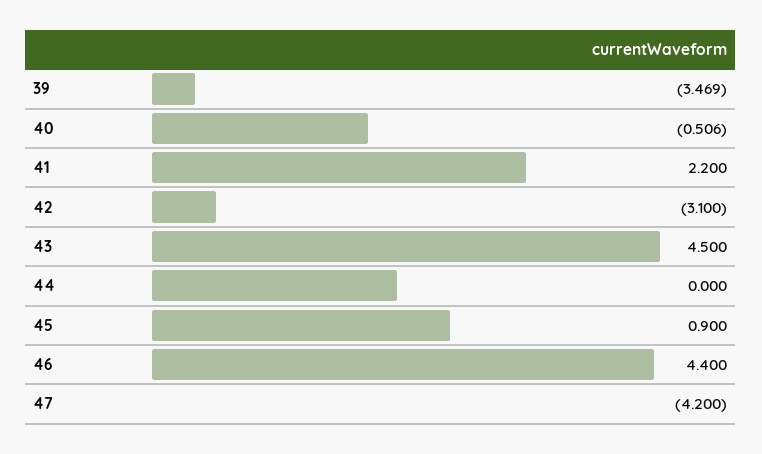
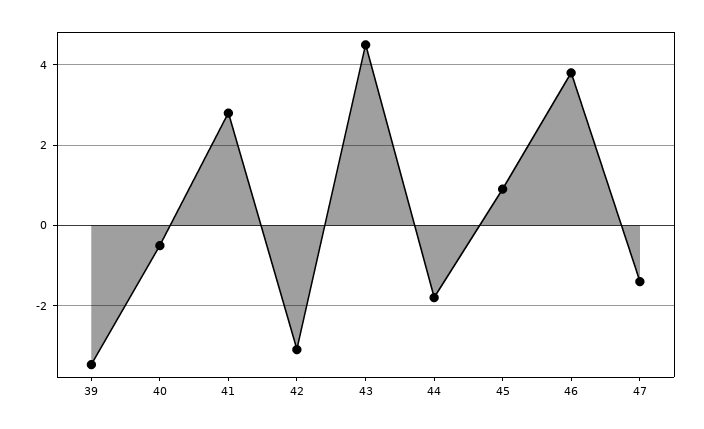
  {
    "39": -3.469,
    "40": -0.506,
-   "41": 2.2,
+   "41": 2.8,
    "42": -3.1,
    "43": 4.5,
-   "44": 0,
+   "44": -1.8,
    "45": 0.9,
-   "46": 4.4,
+   "46": 3.8,
-   "47": -4.2
+   "47": -1.4
  }

